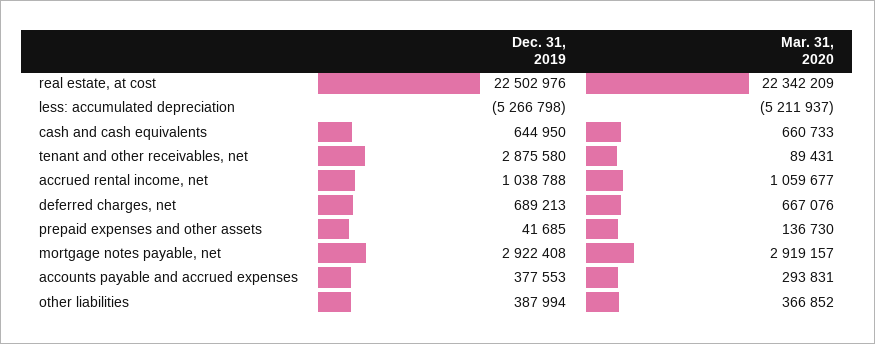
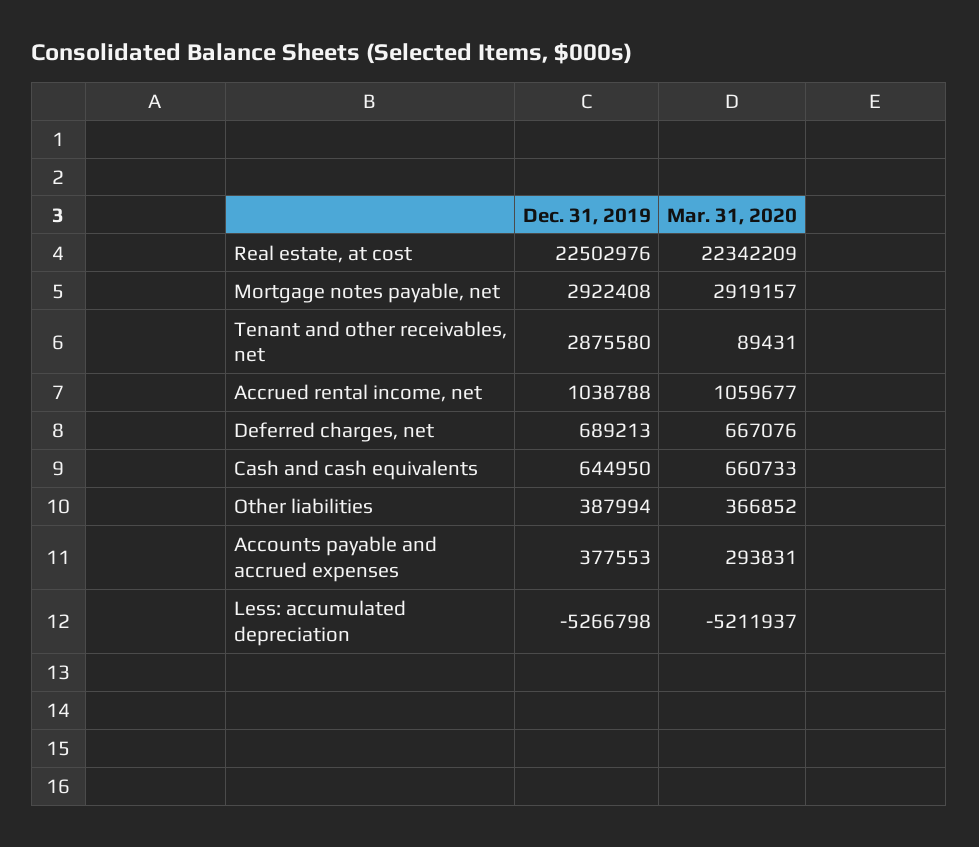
  {
    "Dec. 31, 2019": {
      "real estate, at cost": 22502976,
      "less: accumulated depreciation": -5266798,
      "cash and cash equivalents": 644950,
      "tenant and other receivables, net": 2875580,
      "accrued rental income, net": 1038788,
      "deferred charges, net": 689213,
-     "prepaid expenses and other assets": 41685,
      "mortgage notes payable, net": 2922408,
      "accounts payable and accrued expenses": 377553,
      "other liabilities": 387994
    },
    "Mar. 31, 2020": {
      "real estate, at cost": 22342209,
      "less: accumulated depreciation": -5211937,
      "cash and cash equivalents": 660733,
      "tenant and other receivables, net": 89431,
      "accrued rental income, net": 1059677,
      "deferred charges, net": 667076,
-     "prepaid expenses and other assets": 136730,
      "mortgage notes payable, net": 2919157,
      "accounts payable and accrued expenses": 293831,
      "other liabilities": 366852
    }
  }

